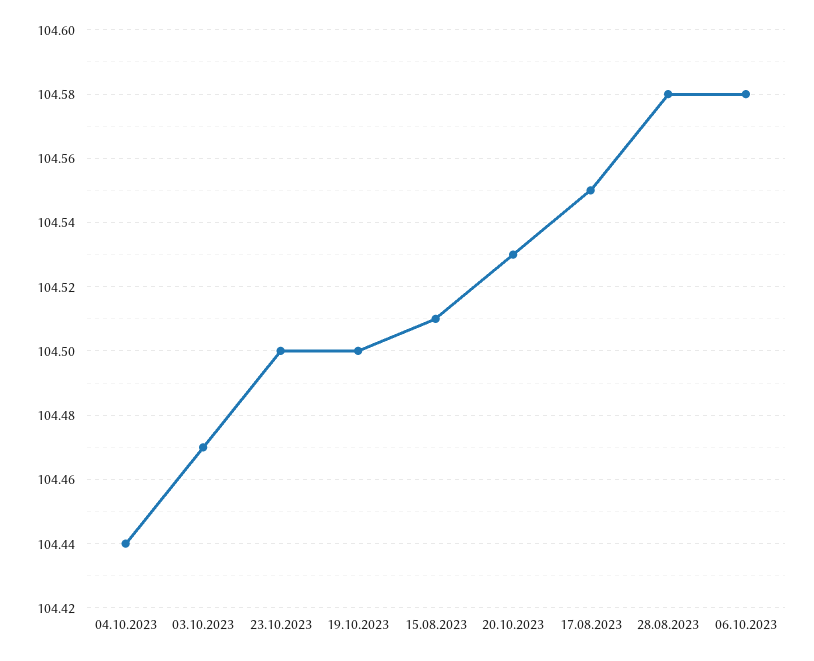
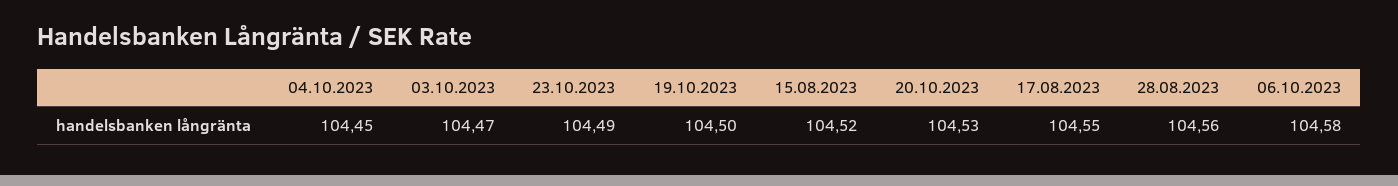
  {
-   "04.10.2023": 104.44,
+   "04.10.2023": 104.45,
    "03.10.2023": 104.47,
-   "23.10.2023": 104.5,
+   "23.10.2023": 104.49,
    "19.10.2023": 104.5,
-   "15.08.2023": 104.51,
+   "15.08.2023": 104.52,
    "20.10.2023": 104.53,
    "17.08.2023": 104.55,
-   "28.08.2023": 104.58,
+   "28.08.2023": 104.56,
    "06.10.2023": 104.58
  }

